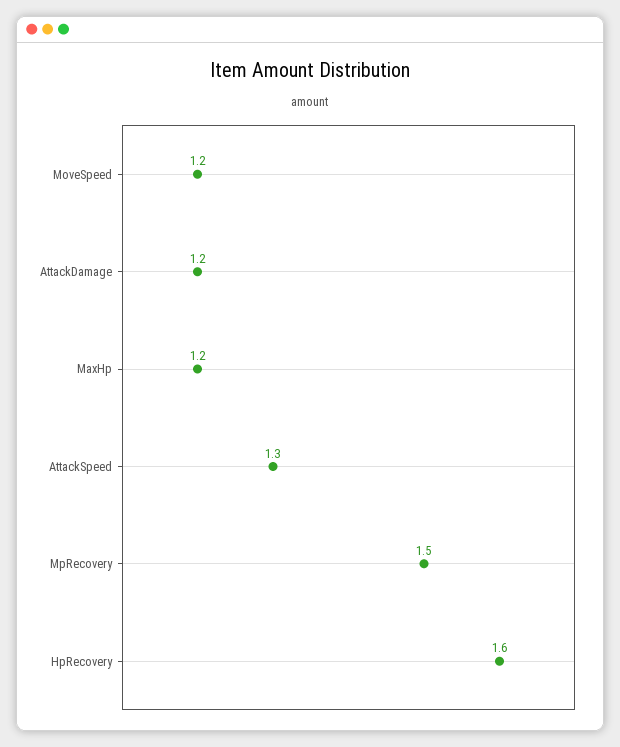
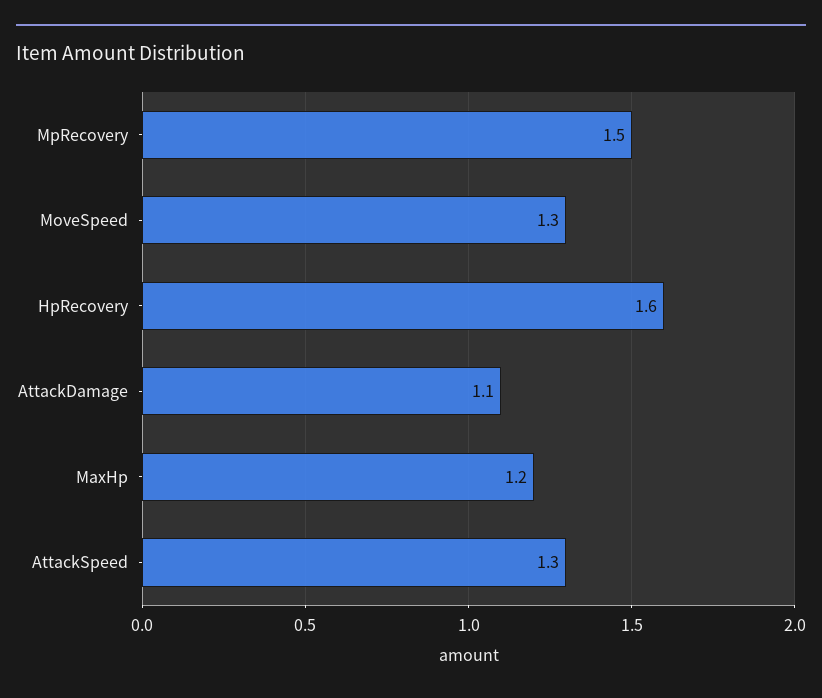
  {
-   "MoveSpeed": 1.2,
+   "MoveSpeed": 1.3,
-   "AttackDamage": 1.2,
+   "AttackDamage": 1.1,
    "MaxHp": 1.2,
    "AttackSpeed": 1.3,
    "MpRecovery": 1.5,
    "HpRecovery": 1.6
  }

